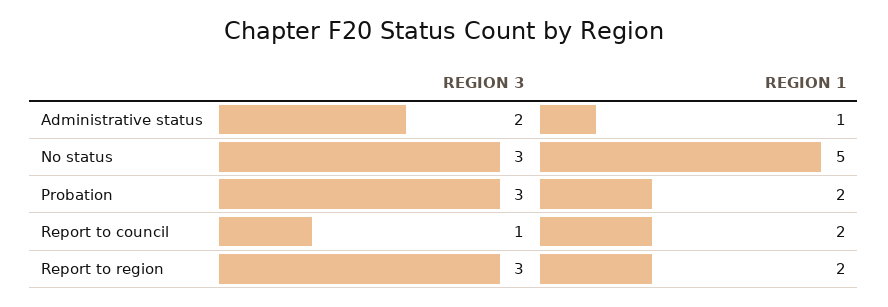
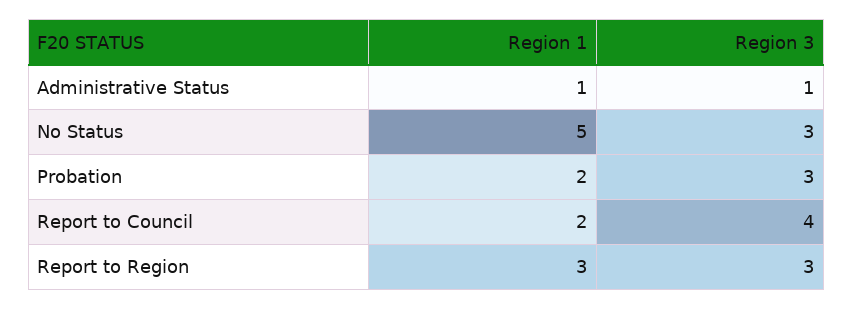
  {
    "REGION 3": {
-     "Administrative status": 2,
+     "Administrative status": 1,
      "No status": 3,
      "Probation": 3,
-     "Report to council": 1,
+     "Report to council": 4,
      "Report to region": 3
    },
    "REGION 1": {
      "Administrative status": 1,
      "No status": 5,
      "Probation": 2,
      "Report to council": 2,
-     "Report to region": 2
+     "Report to region": 3
    }
  }

